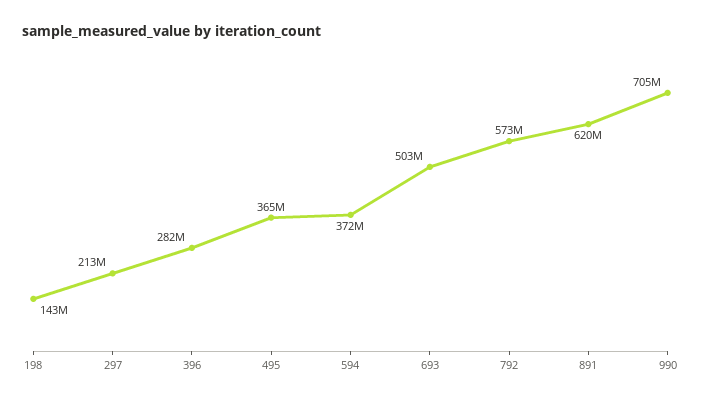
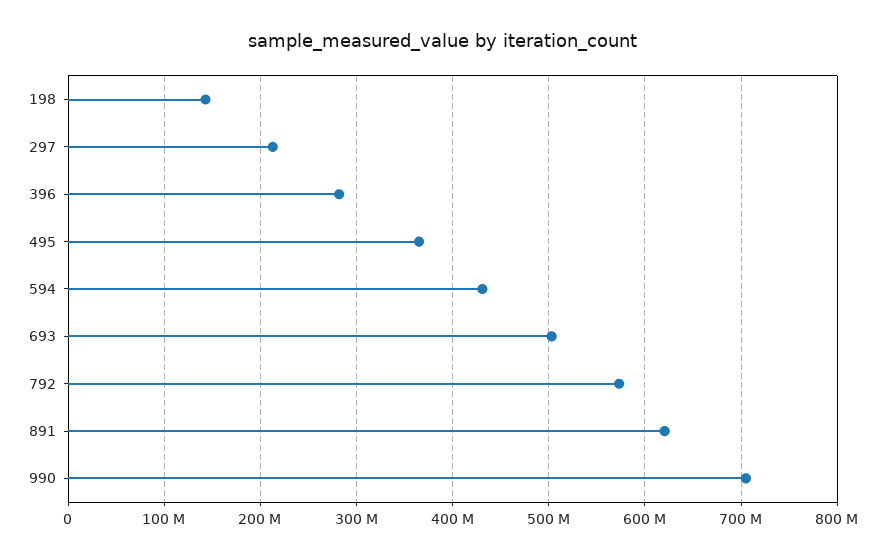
  {
    "198": 143000000,
    "297": 213000000,
    "396": 282000000,
    "495": 365000000,
-   "594": 372000000,
+   "594": 430000000,
    "693": 503000000,
    "792": 573000000,
    "891": 620000000,
    "990": 705000000
  }

